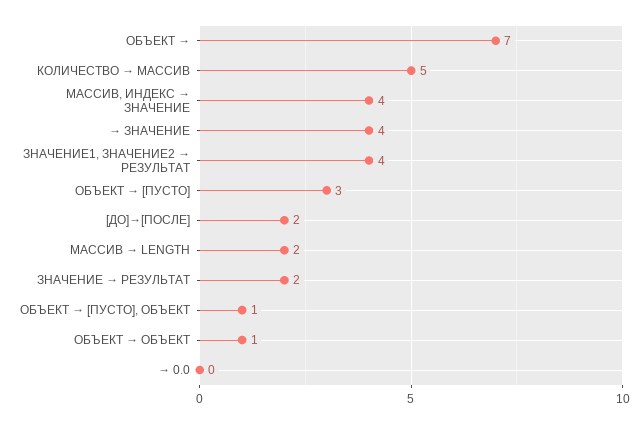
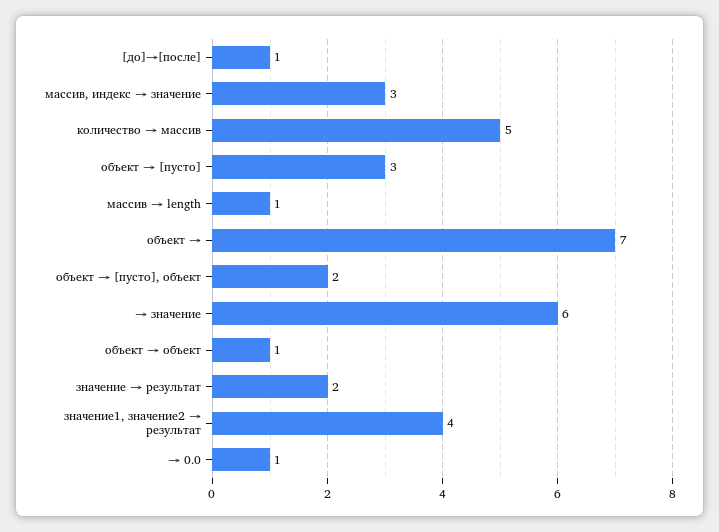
  {
    "ОБЪЕКТ →": 7,
    "КОЛИЧЕСТВО → МАССИВ": 5,
-   "МАССИВ, ИНДЕКС → ЗНАЧЕНИЕ": 4,
+   "МАССИВ, ИНДЕКС → ЗНАЧЕНИЕ": 3,
-   "→ ЗНАЧЕНИЕ": 4,
+   "→ ЗНАЧЕНИЕ": 6,
    "ЗНАЧЕНИЕ1, ЗНАЧЕНИЕ2 → РЕЗУЛЬТАТ": 4,
    "ОБЪЕКТ → [ПУСТО]": 3,
-   "[ДО]→[ПОСЛЕ]": 2,
+   "[ДО]→[ПОСЛЕ]": 1,
-   "МАССИВ → LENGTH": 2,
+   "МАССИВ → LENGTH": 1,
    "ЗНАЧЕНИЕ → РЕЗУЛЬТАТ": 2,
-   "ОБЪЕКТ → [ПУСТО], ОБЪЕКТ": 1,
+   "ОБЪЕКТ → [ПУСТО], ОБЪЕКТ": 2,
    "ОБЪЕКТ → ОБЪЕКТ": 1,
-   "→ 0.0": 0
+   "→ 0.0": 1
  }

